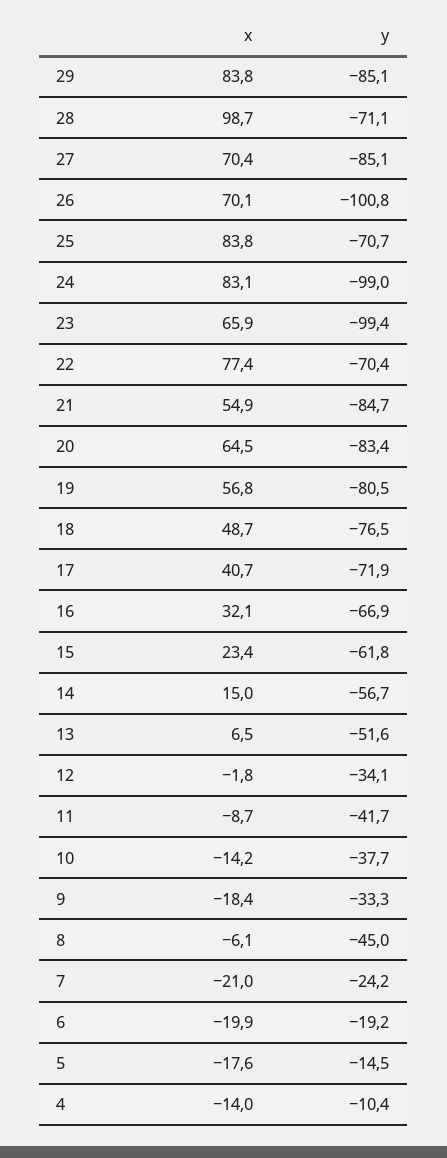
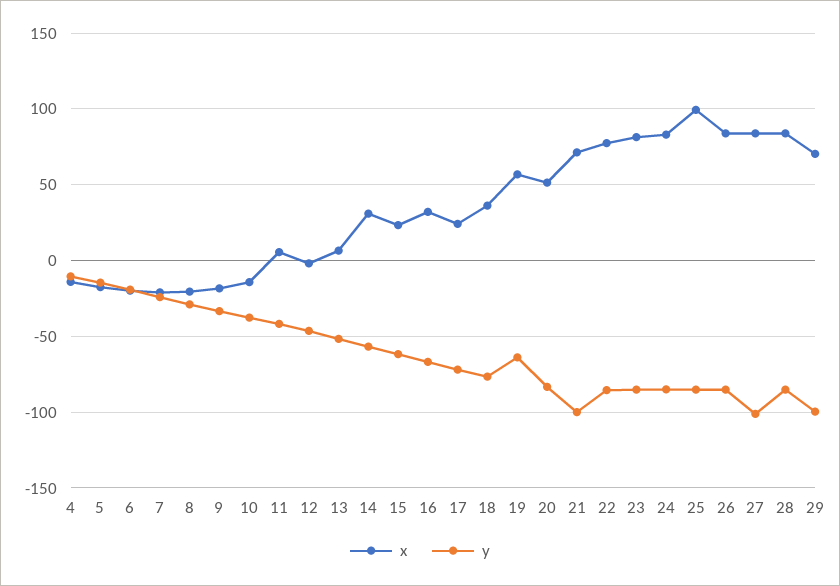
  {
    "x": {
-     "29": 83.8,
+     "29": 70,
-     "28": 98.7,
+     "28": 85,
-     "27": 70.4,
+     "27": 85,
-     "26": 70.1,
+     "26": 85,
-     "25": 83.8,
+     "25": 100,
      "24": 83.1,
-     "23": 65.9,
+     "23": 80,
      "22": 77.4,
-     "21": 54.9,
+     "21": 70,
-     "20": 64.5,
+     "20": 50,
      "19": 56.8,
-     "18": 48.7,
+     "18": 35,
-     "17": 40.7,
+     "17": 25,
      "16": 32.1,
      "15": 23.4,
-     "14": 15,
+     "14": 30,
      "13": 6.5,
      "12": -1.8,
-     "11": -8.7,
+     "11": 5,
      "10": -14.2,
      "9": -18.4,
-     "8": -6.1,
+     "8": -20,
      "7": -21,
      "6": -19.9,
      "5": -17.6,
      "4": -14
    },
    "y": {
-     "29": -85.1,
+     "29": -100,
-     "28": -71.1,
+     "28": -85,
-     "27": -85.1,
+     "27": -100,
-     "26": -100.8,
+     "26": -85,
-     "25": -70.7,
+     "25": -85,
-     "24": -99,
+     "24": -85,
-     "23": -99.4,
+     "23": -85,
-     "22": -70.4,
+     "22": -85,
-     "21": -84.7,
+     "21": -100,
      "20": -83.4,
-     "19": -80.5,
+     "19": -65,
      "18": -76.5,
      "17": -71.9,
      "16": -66.9,
      "15": -61.8,
      "14": -56.7,
      "13": -51.6,
-     "12": -34.1,
+     "12": -45,
      "11": -41.7,
      "10": -37.7,
      "9": -33.3,
-     "8": -45,
+     "8": -30,
      "7": -24.2,
      "6": -19.2,
      "5": -14.5,
      "4": -10.4
    }
  }

